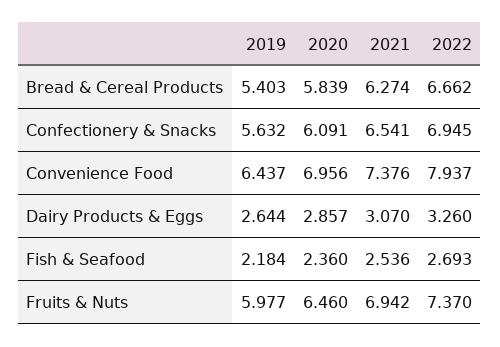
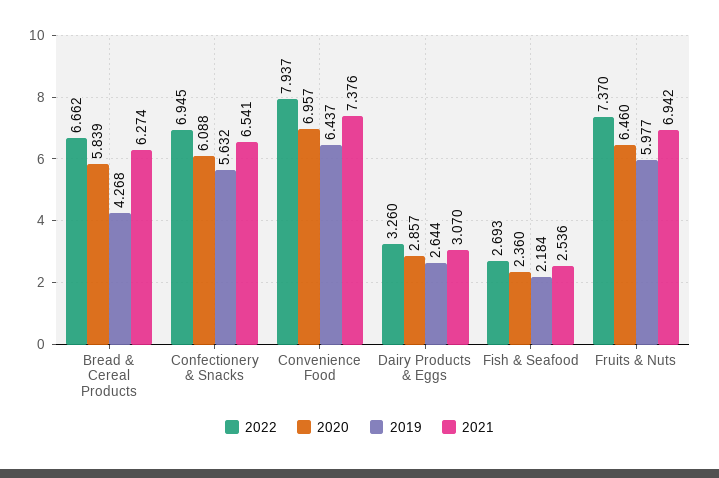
  {
    "2019": {
-     "Bread & Cereal Products": 5.403,
+     "Bread & Cereal Products": 4.268,
      "Confectionery & Snacks": 5.632,
      "Convenience Food": 6.437,
      "Dairy Products & Eggs": 2.644,
      "Fish & Seafood": 2.184,
      "Fruits & Nuts": 5.977
    },
    "2020": {
      "Bread & Cereal Products": 5.839,
-     "Confectionery & Snacks": 6.091,
+     "Confectionery & Snacks": 6.088,
-     "Convenience Food": 6.956,
+     "Convenience Food": 6.957,
      "Dairy Products & Eggs": 2.857,
      "Fish & Seafood": 2.36,
      "Fruits & Nuts": 6.46
    },
    "2021": {
      "Bread & Cereal Products": 6.274,
      "Confectionery & Snacks": 6.541,
      "Convenience Food": 7.376,
      "Dairy Products & Eggs": 3.07,
      "Fish & Seafood": 2.536,
      "Fruits & Nuts": 6.942
    },
    "2022": {
      "Bread & Cereal Products": 6.662,
      "Confectionery & Snacks": 6.945,
      "Convenience Food": 7.937,
      "Dairy Products & Eggs": 3.26,
      "Fish & Seafood": 2.693,
      "Fruits & Nuts": 7.37
    }
  }

